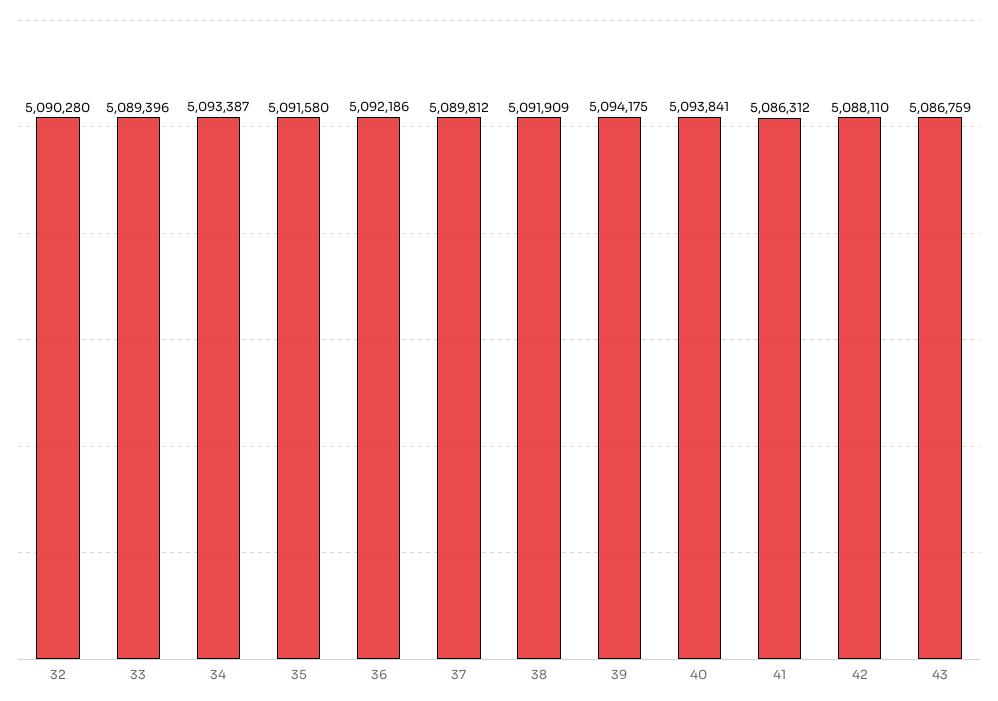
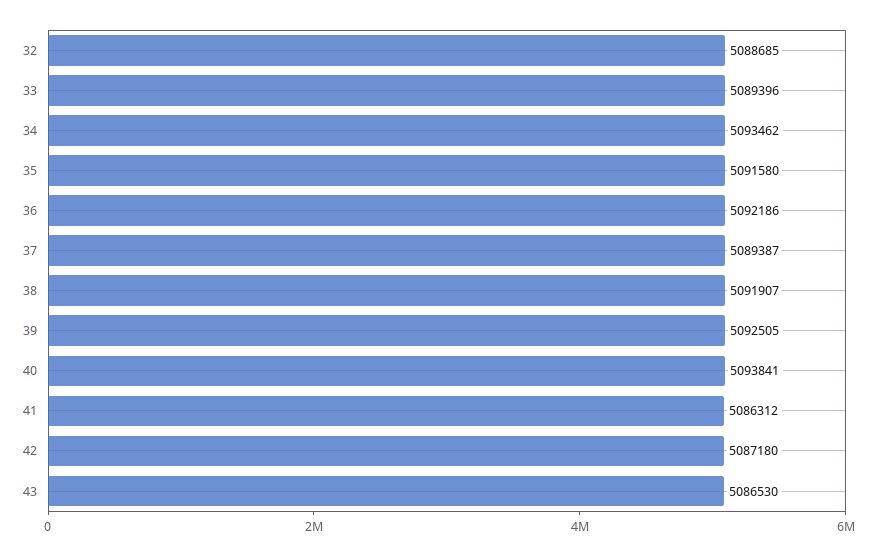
  {
-   "32": 5090280,
+   "32": 5088685,
    "33": 5089396,
-   "34": 5093387,
+   "34": 5093462,
    "35": 5091580,
    "36": 5092186,
-   "37": 5089812,
+   "37": 5089387,
-   "38": 5091909,
+   "38": 5091907,
-   "39": 5094175,
+   "39": 5092505,
    "40": 5093841,
    "41": 5086312,
-   "42": 5088110,
+   "42": 5087180,
-   "43": 5086759
+   "43": 5086530
  }

